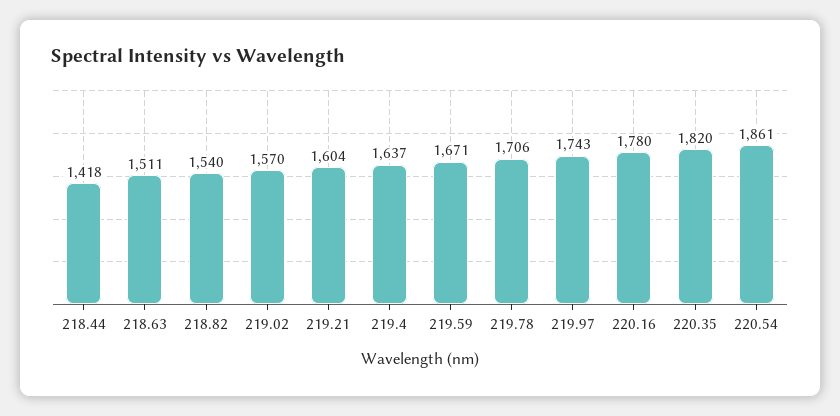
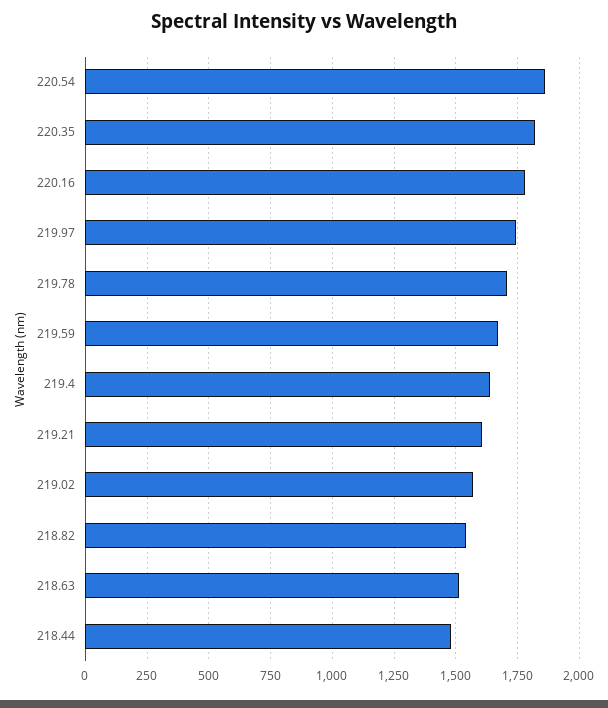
  {
-   "218.44": 1418,
+   "218.44": 1475,
    "218.63": 1511,
    "218.82": 1540,
    "219.02": 1570,
    "219.21": 1604,
    "219.4": 1637,
    "219.59": 1671,
    "219.78": 1706,
    "219.97": 1743,
    "220.16": 1780,
    "220.35": 1820,
    "220.54": 1861
  }

